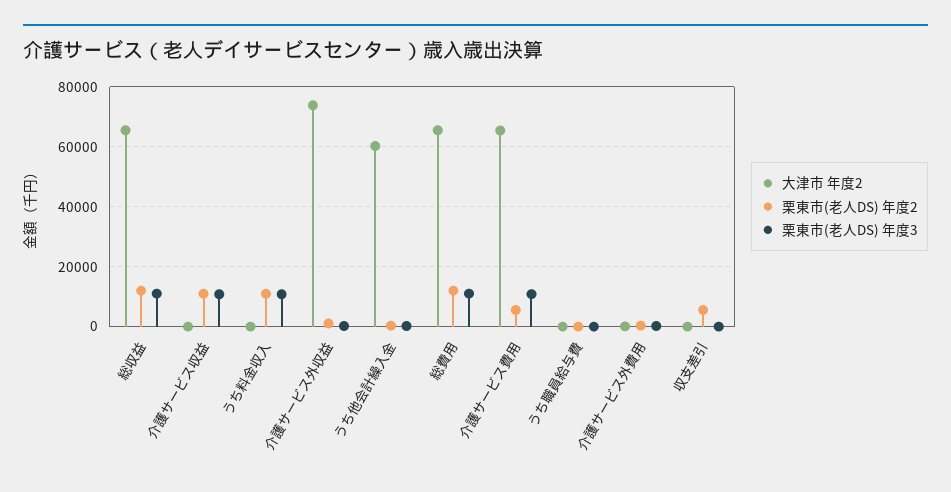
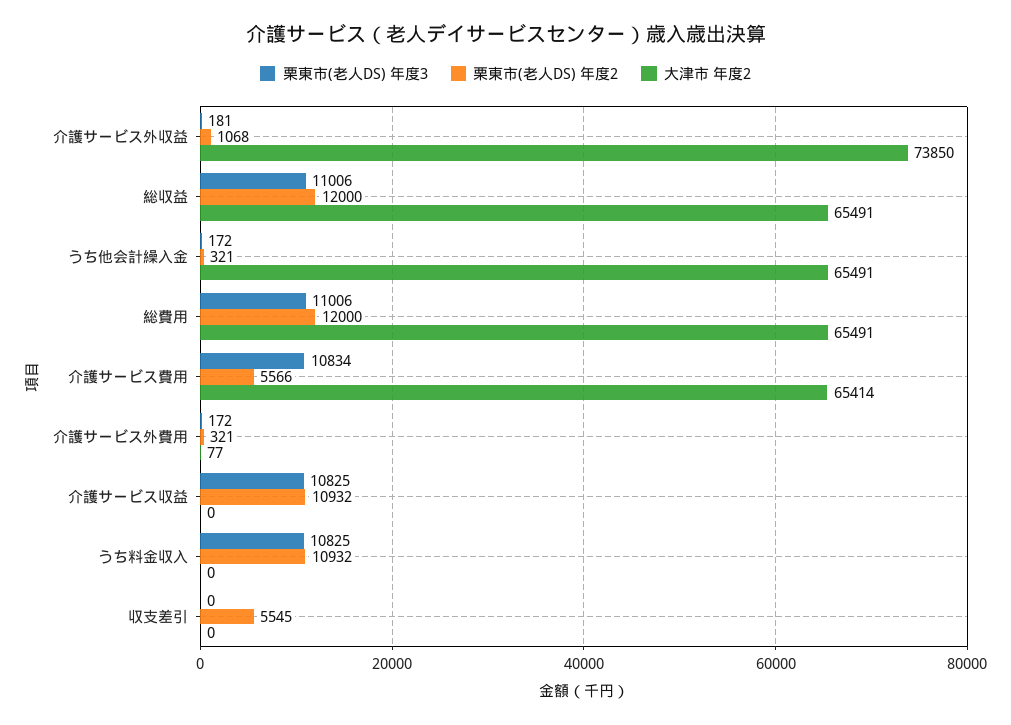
  {
    "大津市 年度2": {
      "総収益": 65491,
      "介護サービス収益": 0,
      "うち料金収入": 0,
      "介護サービス外収益": 73850,
-     "うち他会計繰入金": 60000,
+     "うち他会計繰入金": 65491,
      "総費用": 65491,
      "介護サービス費用": 65414,
-     "うち職員給与費": 0,
      "介護サービス外費用": 77,
      "収支差引": 0
    },
    "栗東市(老人DS) 年度2": {
      "総収益": 12000,
      "介護サービス収益": 10932,
      "うち料金収入": 10932,
      "介護サービス外収益": 1068,
      "うち他会計繰入金": 321,
      "総費用": 12000,
      "介護サービス費用": 5566,
-     "うち職員給与費": 0,
      "介護サービス外費用": 321,
      "収支差引": 5545
    },
    "栗東市(老人DS) 年度3": {
      "総収益": 11006,
      "介護サービス収益": 10825,
      "うち料金収入": 10825,
      "介護サービス外収益": 181,
      "うち他会計繰入金": 172,
      "総費用": 11006,
      "介護サービス費用": 10834,
-     "うち職員給与費": 0,
      "介護サービス外費用": 172,
      "収支差引": 0
    }
  }

